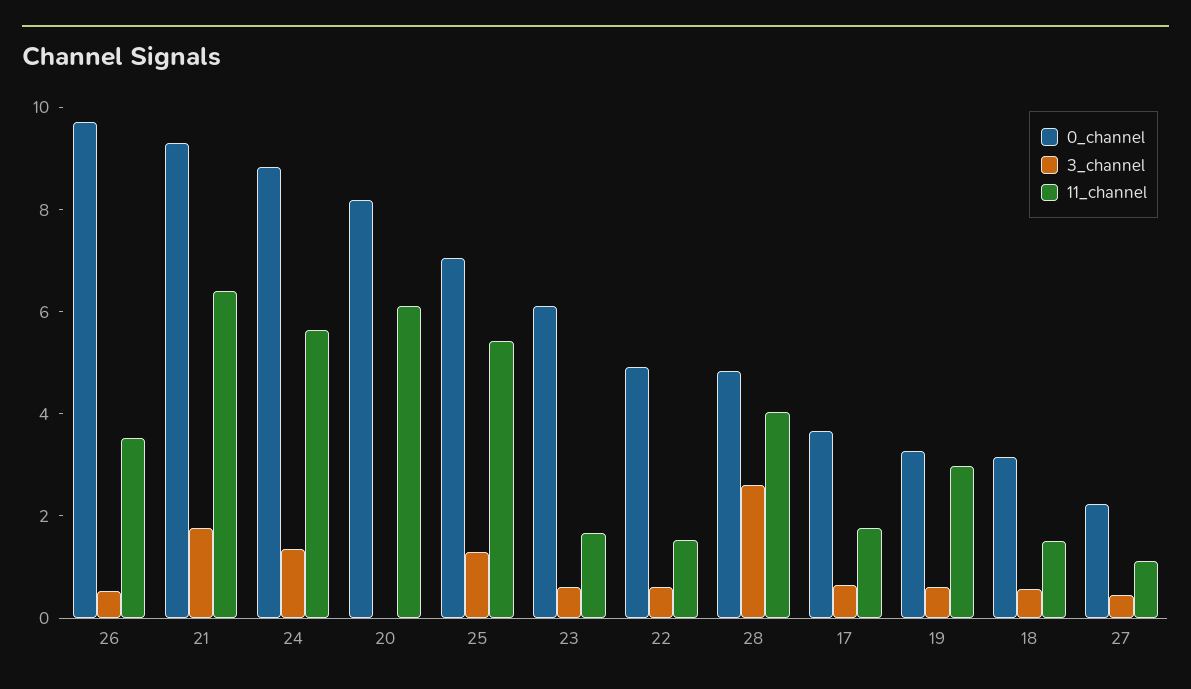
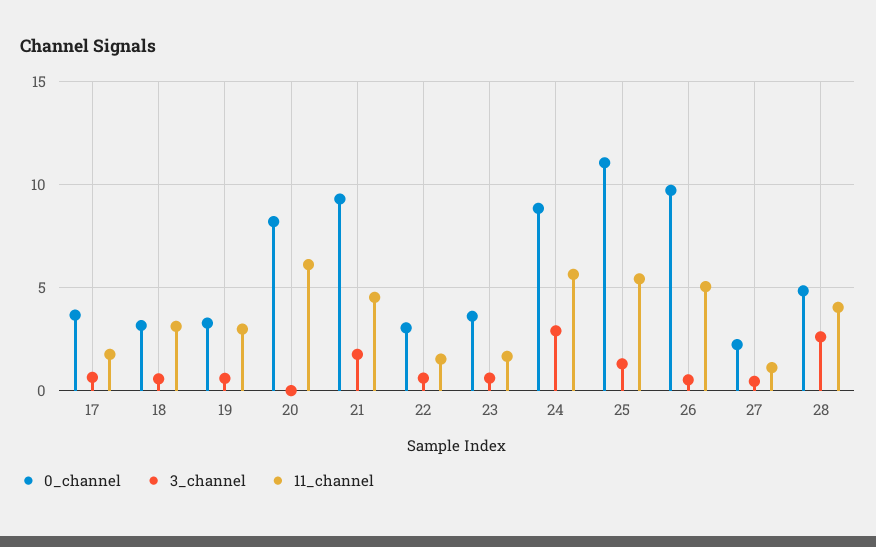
  {
    "0_channel": {
      "26": 9.5,
      "21": 9.5,
      "24": 9,
      "20": 8,
-     "25": 7,
+     "25": 11,
-     "23": 6,
+     "23": 3.5,
-     "22": 5,
+     "22": 3,
      "28": 5,
      "17": 3.5,
      "19": 3.5,
      "18": 3,
      "27": 2
    },
    "3_channel": {
      "26": 0.5,
      "21": 2,
-     "24": 1.5,
+     "24": 3,
      "20": 0,
      "25": 1.5,
      "23": 0.5,
      "22": 0.5,
      "28": 2.5,
      "17": 0.5,
      "19": 0.5,
      "18": 0.5,
      "27": 0.5
    },
    "11_channel": {
-     "26": 3.5,
+     "26": 5,
-     "21": 6.5,
+     "21": 4.5,
      "24": 5.5,
      "20": 6,
      "25": 5.5,
      "23": 1.5,
      "22": 1.5,
      "28": 4,
      "17": 2,
      "19": 3,
-     "18": 1.5,
+     "18": 3,
      "27": 1
    }
  }

